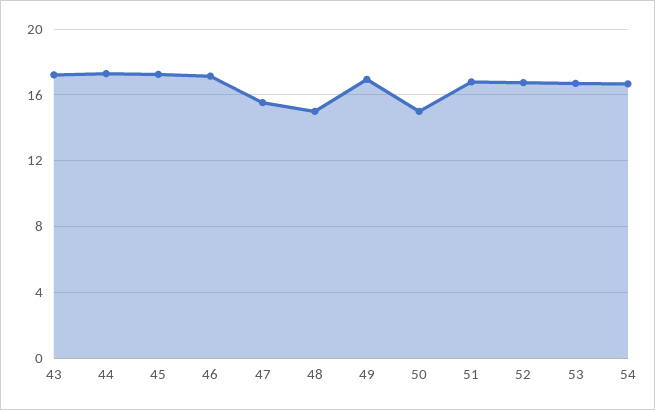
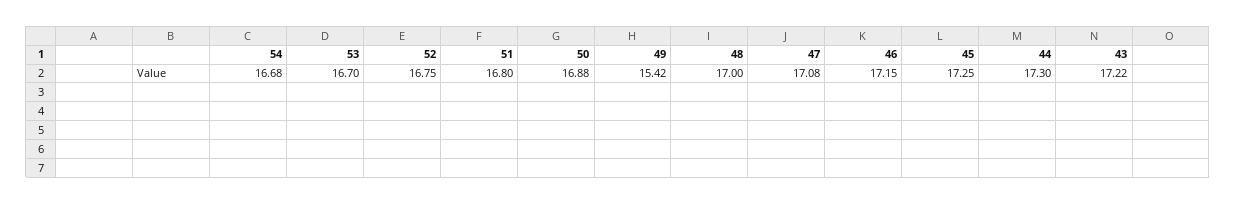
  {
    "43": 17.22,
    "44": 17.3,
    "45": 17.25,
    "46": 17.15,
-   "47": 15.5,
+   "47": 17.08,
-   "48": 15,
+   "48": 17,
-   "49": 17,
+   "49": 15.42,
-   "50": 15,
+   "50": 16.88,
    "51": 16.8,
    "52": 16.75,
    "53": 16.7,
    "54": 16.68
  }

